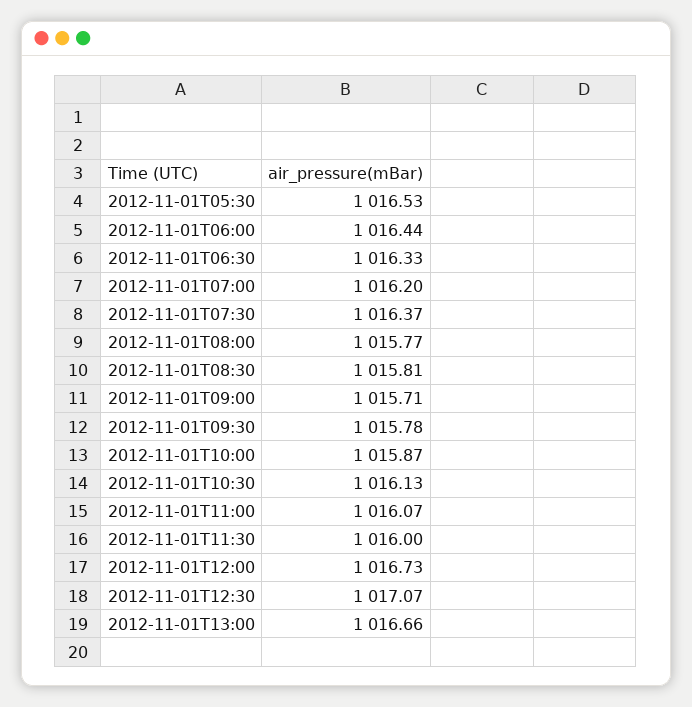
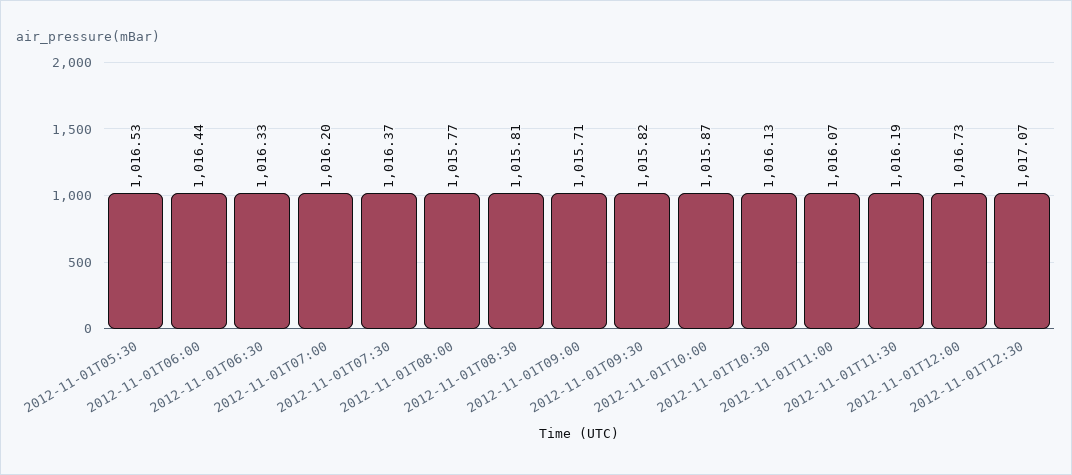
  {
    "2012-11-01T05:30": 1016.53,
    "2012-11-01T06:00": 1016.44,
    "2012-11-01T06:30": 1016.33,
    "2012-11-01T07:00": 1016.2,
    "2012-11-01T07:30": 1016.37,
    "2012-11-01T08:00": 1015.77,
    "2012-11-01T08:30": 1015.81,
    "2012-11-01T09:00": 1015.71,
-   "2012-11-01T09:30": 1015.78,
+   "2012-11-01T09:30": 1015.82,
    "2012-11-01T10:00": 1015.87,
    "2012-11-01T10:30": 1016.13,
    "2012-11-01T11:00": 1016.07,
-   "2012-11-01T11:30": 1016,
+   "2012-11-01T11:30": 1016.19,
    "2012-11-01T12:00": 1016.73,
-   "2012-11-01T12:30": 1017.07,
+   "2012-11-01T12:30": 1017.07
-   "2012-11-01T13:00": 1016.66
  }

